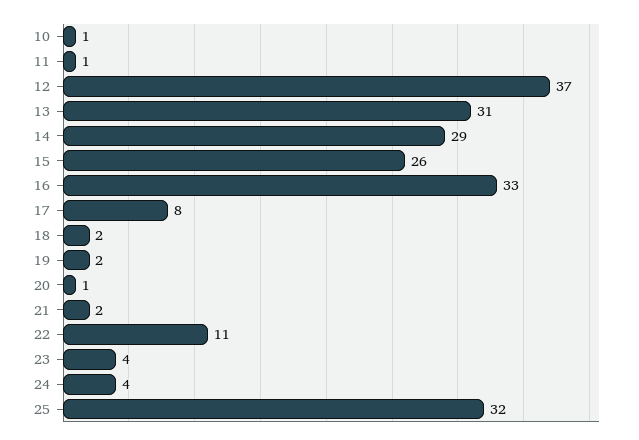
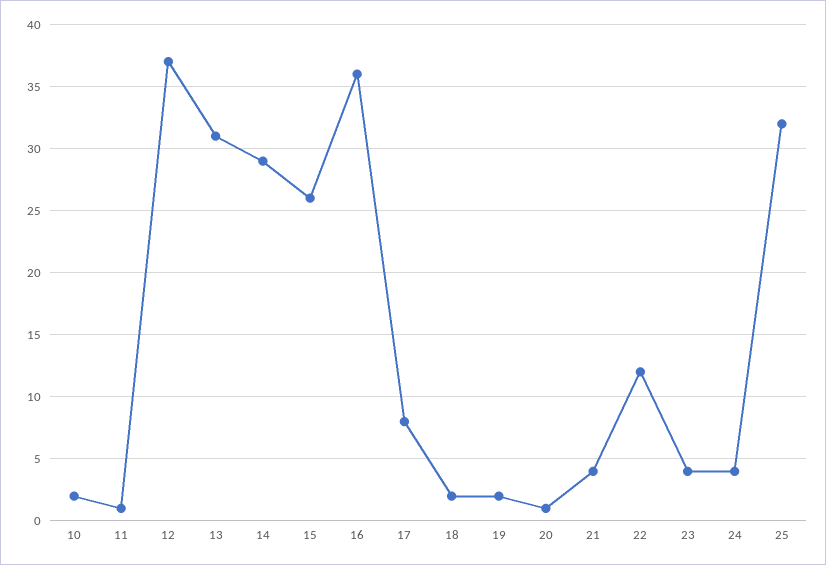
  {
-   "10": 1,
+   "10": 2,
    "11": 1,
    "12": 37,
    "13": 31,
    "14": 29,
    "15": 26,
-   "16": 33,
+   "16": 36,
    "17": 8,
    "18": 2,
    "19": 2,
    "20": 1,
-   "21": 2,
+   "21": 4,
-   "22": 11,
+   "22": 12,
    "23": 4,
    "24": 4,
    "25": 32
  }

